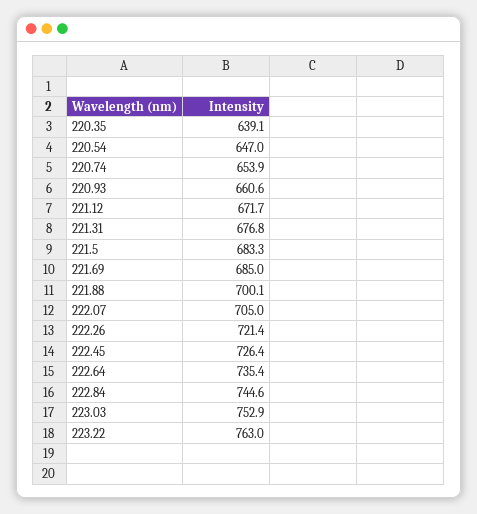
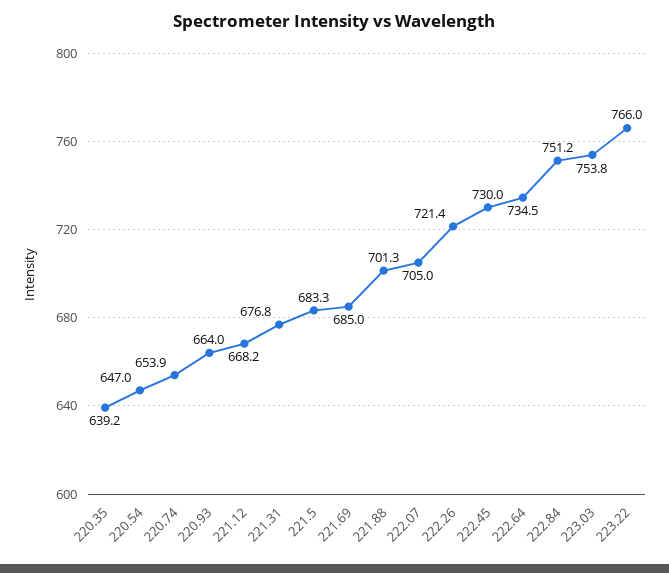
  {
-   "220.35": 639.1,
+   "220.35": 639.2,
    "220.54": 647,
    "220.74": 653.9,
-   "220.93": 660.6,
+   "220.93": 664,
-   "221.12": 671.7,
+   "221.12": 668.2,
    "221.31": 676.8,
    "221.5": 683.3,
    "221.69": 685,
-   "221.88": 700.1,
+   "221.88": 701.3,
    "222.07": 705,
    "222.26": 721.4,
-   "222.45": 726.4,
+   "222.45": 730,
-   "222.64": 735.4,
+   "222.64": 734.5,
-   "222.84": 744.6,
+   "222.84": 751.2,
-   "223.03": 752.9,
+   "223.03": 753.8,
-   "223.22": 763
+   "223.22": 766
  }

